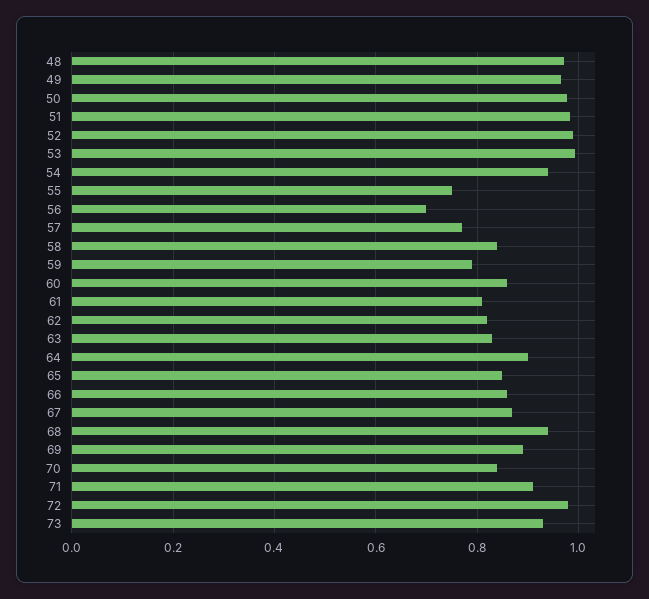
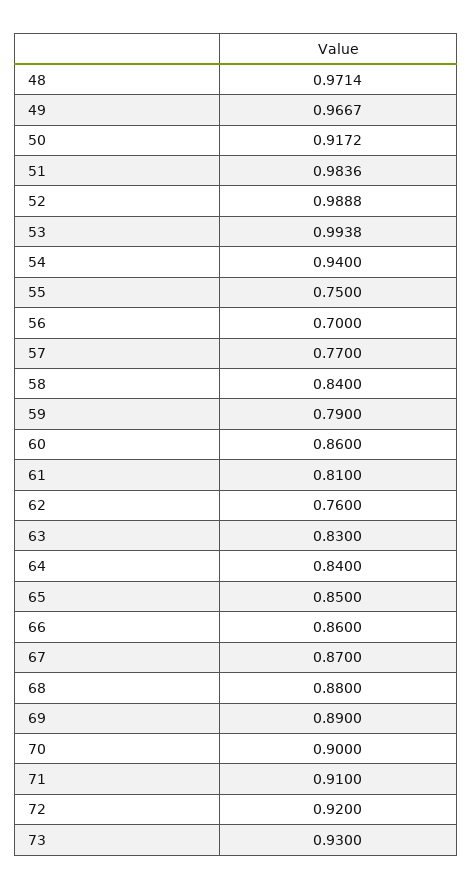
  {
    "48": 0.9714,
    "49": 0.9667,
-   "50": 0.98,
+   "50": 0.9172,
    "51": 0.9836,
    "52": 0.9888,
    "53": 0.9938,
    "54": 0.94,
    "55": 0.75,
    "56": 0.7,
    "57": 0.77,
    "58": 0.84,
    "59": 0.79,
    "60": 0.86,
    "61": 0.81,
-   "62": 0.82,
+   "62": 0.76,
    "63": 0.83,
-   "64": 0.9,
+   "64": 0.84,
    "65": 0.85,
    "66": 0.86,
    "67": 0.87,
-   "68": 0.94,
+   "68": 0.88,
    "69": 0.89,
-   "70": 0.84,
+   "70": 0.9,
    "71": 0.91,
-   "72": 0.98,
+   "72": 0.92,
    "73": 0.93
  }

